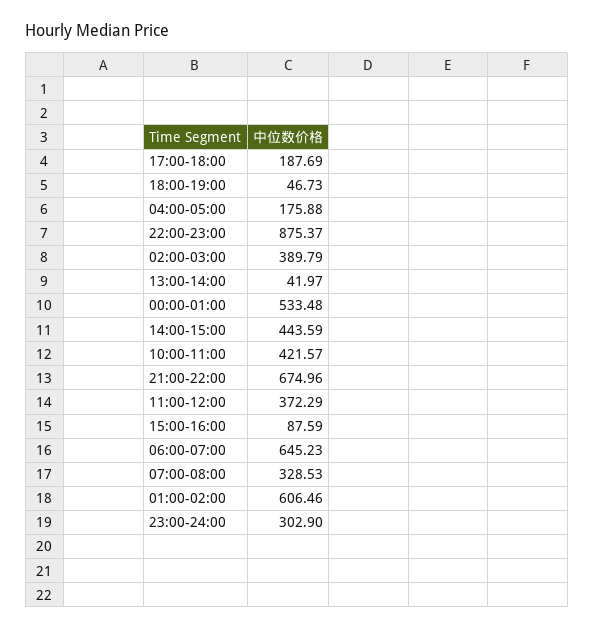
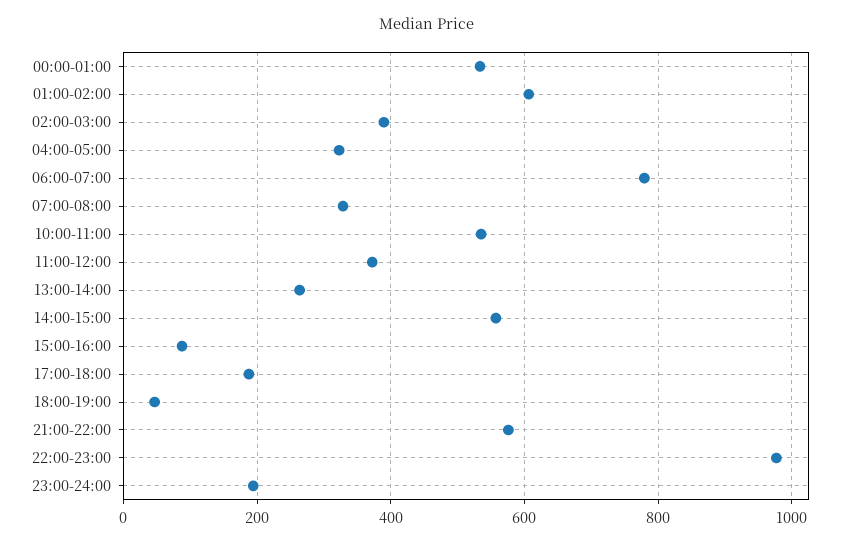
  {
    "17:00-18:00": 187.69,
    "18:00-19:00": 46.73,
-   "04:00-05:00": 175.88,
+   "04:00-05:00": 320,
-   "22:00-23:00": 875.37,
+   "22:00-23:00": 980,
    "02:00-03:00": 389.79,
-   "13:00-14:00": 41.97,
+   "13:00-14:00": 260,
    "00:00-01:00": 533.48,
-   "14:00-15:00": 443.59,
+   "14:00-15:00": 560,
-   "10:00-11:00": 421.57,
+   "10:00-11:00": 540,
-   "21:00-22:00": 674.96,
+   "21:00-22:00": 580,
    "11:00-12:00": 372.29,
    "15:00-16:00": 87.59,
-   "06:00-07:00": 645.23,
+   "06:00-07:00": 780,
    "07:00-08:00": 328.53,
    "01:00-02:00": 606.46,
-   "23:00-24:00": 302.9
+   "23:00-24:00": 200
  }

